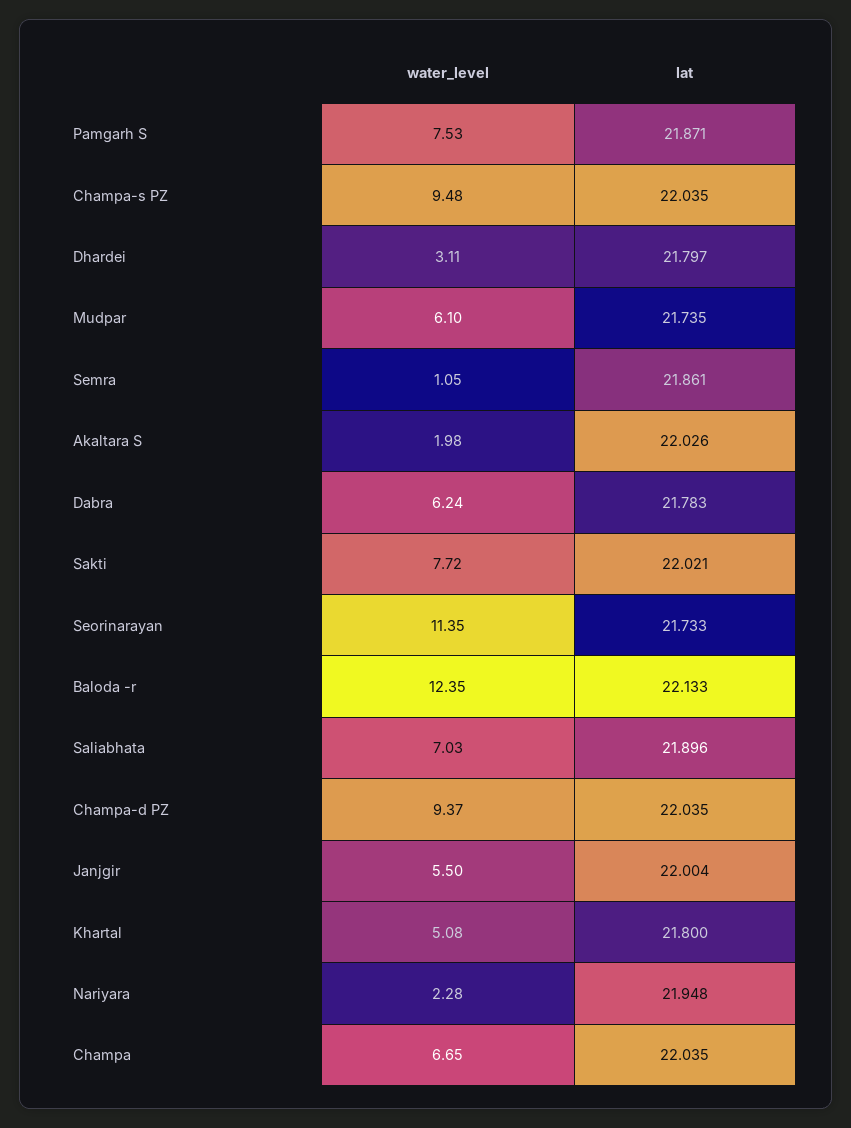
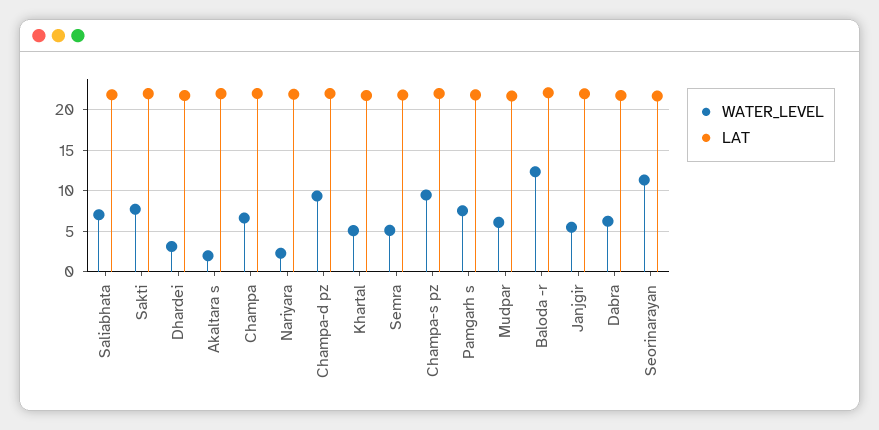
  {
    "water_level": {
      "Pamgarh S": 7.53,
      "Champa-s PZ": 9.48,
      "Dhardei": 3.11,
      "Mudpar": 6.1,
-     "Semra": 1.05,
+     "Semra": 5,
      "Akaltara S": 1.98,
      "Dabra": 6.24,
      "Sakti": 7.72,
      "Seorinarayan": 11.35,
      "Baloda -r": 12.35,
      "Saliabhata": 7.03,
      "Champa-d PZ": 9.37,
      "Janjgir": 5.5,
      "Khartal": 5.08,
      "Nariyara": 2.28,
      "Champa": 6.65
    },
    "lat": {
      "Pamgarh S": 21.871,
      "Champa-s PZ": 22.035,
      "Dhardei": 21.797,
      "Mudpar": 21.735,
      "Semra": 21.861,
      "Akaltara S": 22.026,
      "Dabra": 21.783,
      "Sakti": 22.021,
      "Seorinarayan": 21.733,
      "Baloda -r": 22.133,
      "Saliabhata": 21.896,
      "Champa-d PZ": 22.035,
      "Janjgir": 22.004,
      "Khartal": 21.8,
      "Nariyara": 21.948,
      "Champa": 22.035
    }
  }

